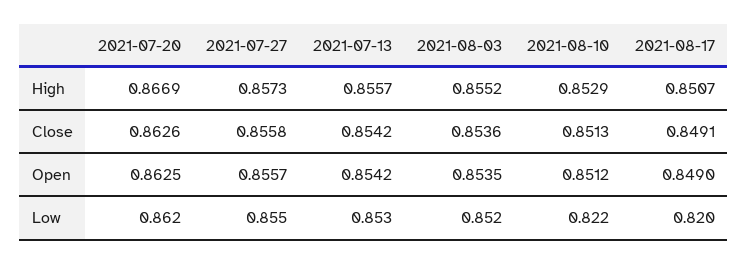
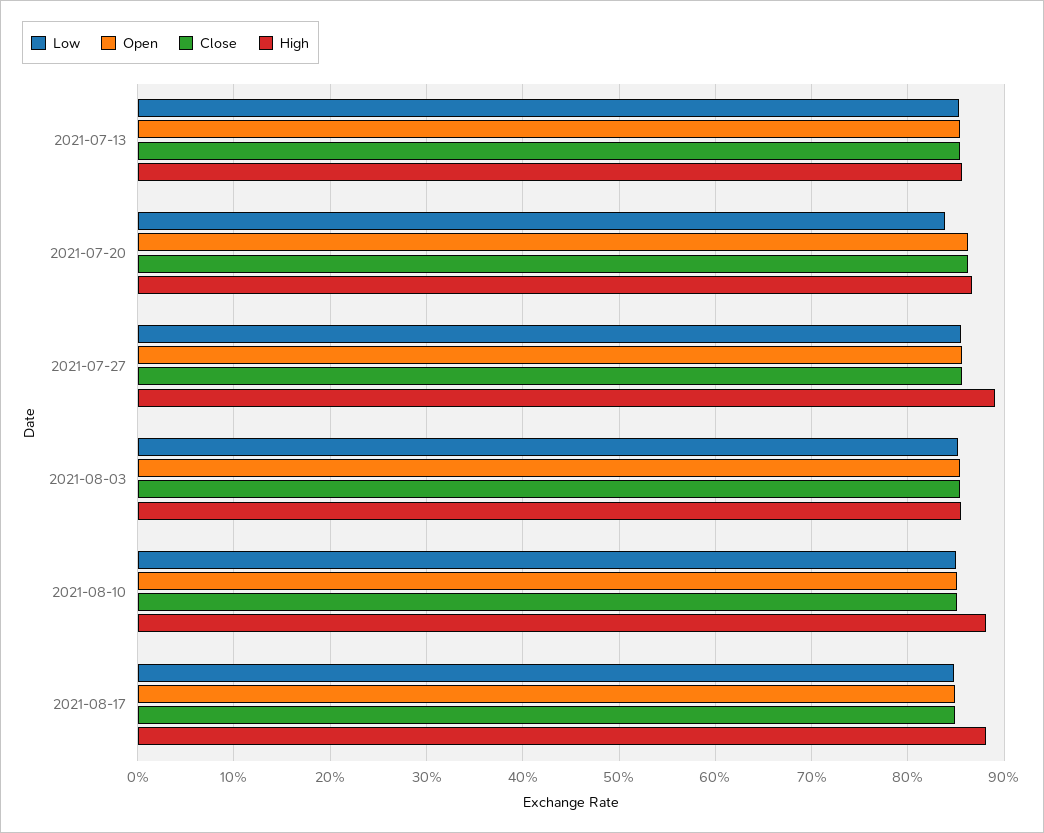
  {
    "High": {
      "2021-07-20": 0.8669,
-     "2021-07-27": 0.8573,
+     "2021-07-27": 0.89,
      "2021-07-13": 0.8557,
      "2021-08-03": 0.8552,
-     "2021-08-10": 0.8529,
+     "2021-08-10": 0.88,
-     "2021-08-17": 0.8507
+     "2021-08-17": 0.88
    },
    "Close": {
      "2021-07-20": 0.8626,
      "2021-07-27": 0.8558,
      "2021-07-13": 0.8542,
      "2021-08-03": 0.8536,
      "2021-08-10": 0.8513,
      "2021-08-17": 0.8491
    },
    "Open": {
      "2021-07-20": 0.8625,
      "2021-07-27": 0.8557,
      "2021-07-13": 0.8542,
      "2021-08-03": 0.8535,
      "2021-08-10": 0.8512,
      "2021-08-17": 0.849
    },
    "Low": {
-     "2021-07-20": 0.862,
+     "2021-07-20": 0.84,
      "2021-07-27": 0.855,
      "2021-07-13": 0.853,
      "2021-08-03": 0.852,
-     "2021-08-10": 0.822,
+     "2021-08-10": 0.85,
-     "2021-08-17": 0.82
+     "2021-08-17": 0.85
    }
  }

